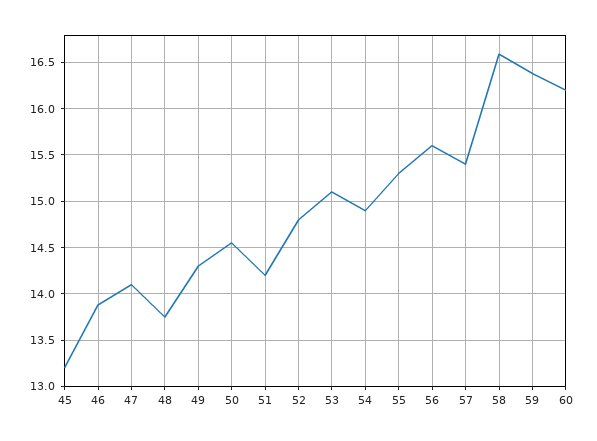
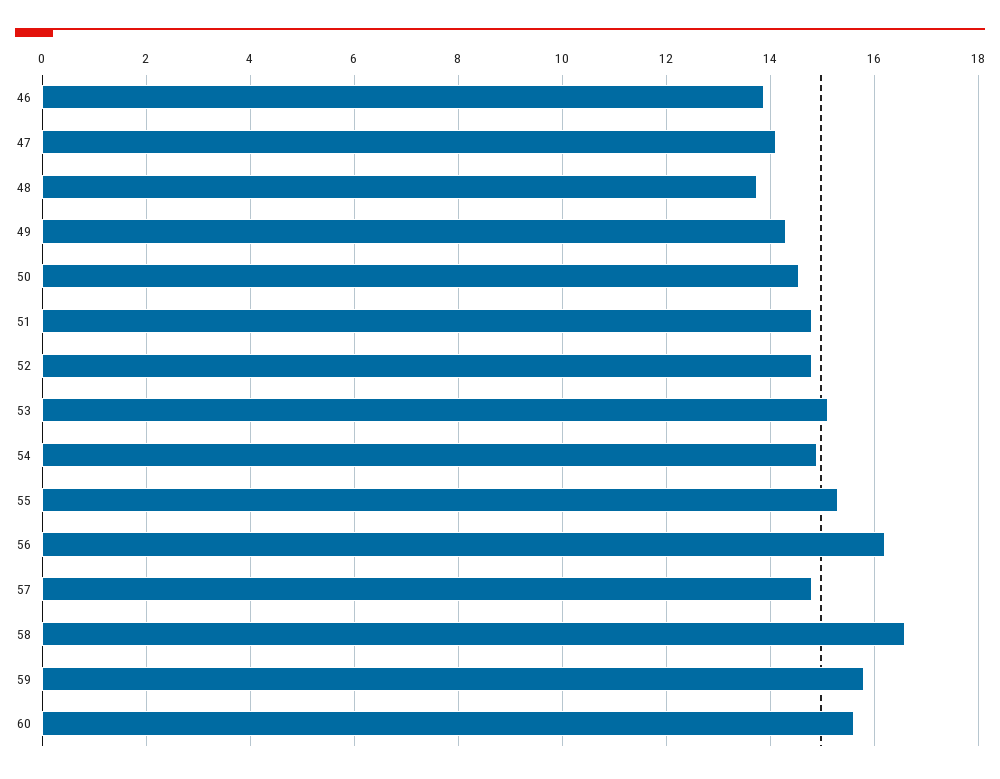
  {
-   "45": 13.2,
    "46": 13.9,
    "47": 14.1,
    "48": 13.8,
    "49": 14.3,
    "50": 14.6,
-   "51": 14.2,
+   "51": 14.8,
    "52": 14.8,
    "53": 15.1,
    "54": 14.9,
    "55": 15.3,
-   "56": 15.6,
+   "56": 16.2,
-   "57": 15.4,
+   "57": 14.8,
    "58": 16.6,
-   "59": 16.4,
+   "59": 15.8,
-   "60": 16.2
+   "60": 15.6
  }

